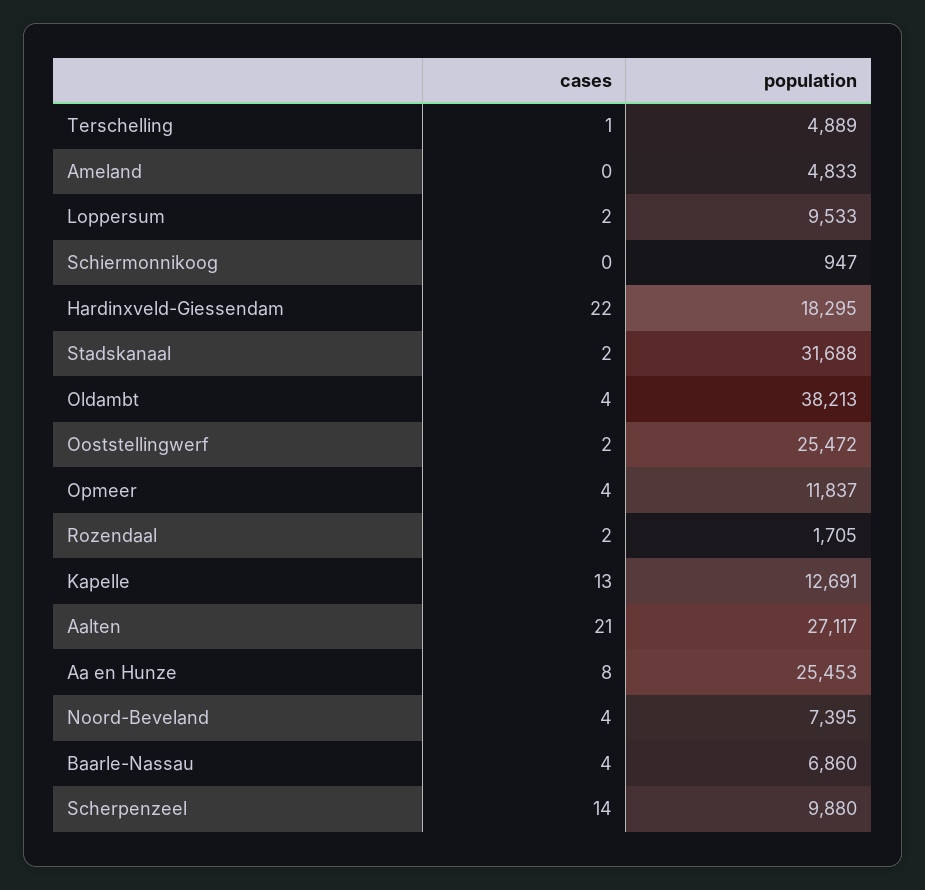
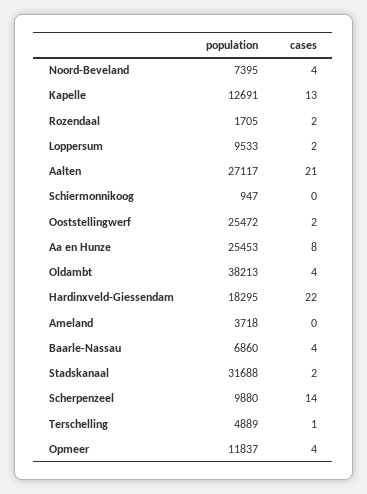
  {
    "cases": {
      "Terschelling": 1,
      "Ameland": 0,
      "Loppersum": 2,
      "Schiermonnikoog": 0,
      "Hardinxveld-Giessendam": 22,
      "Stadskanaal": 2,
      "Oldambt": 4,
      "Ooststellingwerf": 2,
      "Opmeer": 4,
      "Rozendaal": 2,
      "Kapelle": 13,
      "Aalten": 21,
      "Aa en Hunze": 8,
      "Noord-Beveland": 4,
      "Baarle-Nassau": 4,
      "Scherpenzeel": 14
    },
    "population": {
      "Terschelling": 4889,
-     "Ameland": 4833,
+     "Ameland": 3718,
      "Loppersum": 9533,
      "Schiermonnikoog": 947,
      "Hardinxveld-Giessendam": 18295,
      "Stadskanaal": 31688,
      "Oldambt": 38213,
      "Ooststellingwerf": 25472,
      "Opmeer": 11837,
      "Rozendaal": 1705,
      "Kapelle": 12691,
      "Aalten": 27117,
      "Aa en Hunze": 25453,
      "Noord-Beveland": 7395,
      "Baarle-Nassau": 6860,
      "Scherpenzeel": 9880
    }
  }

